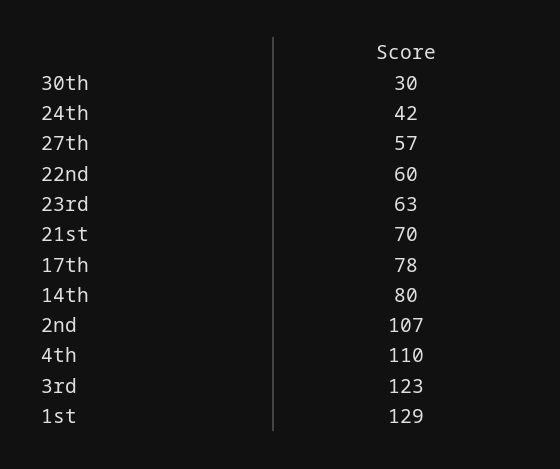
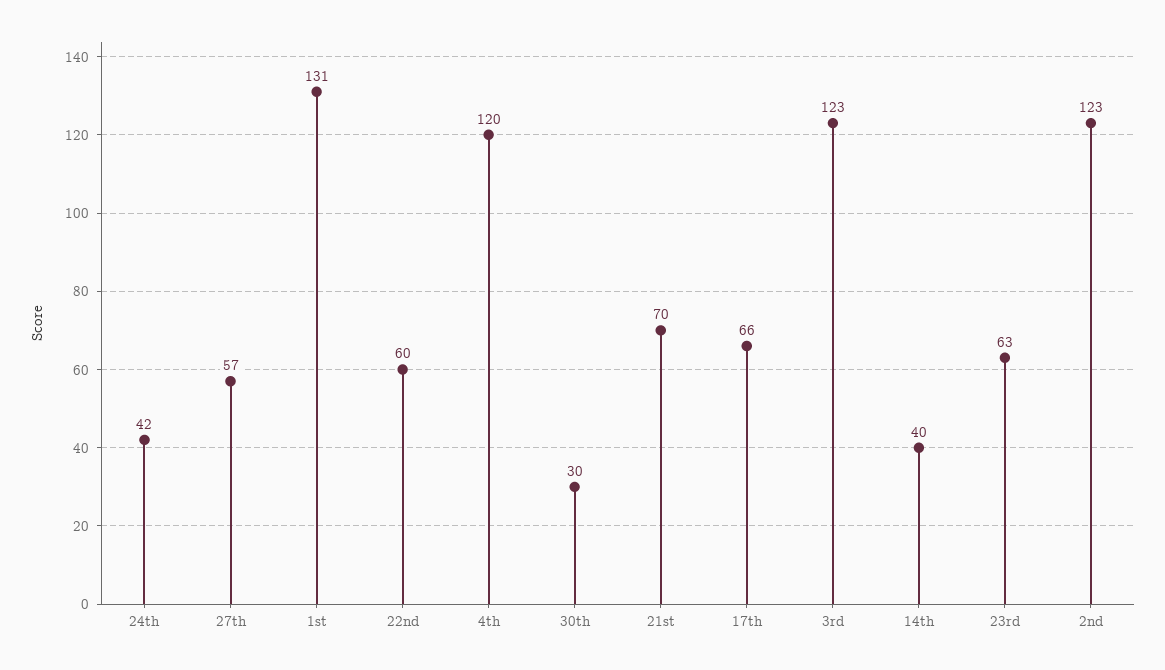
  {
    "30th": 30,
    "24th": 42,
    "27th": 57,
    "22nd": 60,
    "23rd": 63,
    "21st": 70,
-   "17th": 78,
+   "17th": 66,
-   "14th": 80,
+   "14th": 40,
-   "2nd": 107,
+   "2nd": 123,
-   "4th": 110,
+   "4th": 120,
    "3rd": 123,
-   "1st": 129
+   "1st": 131
  }

